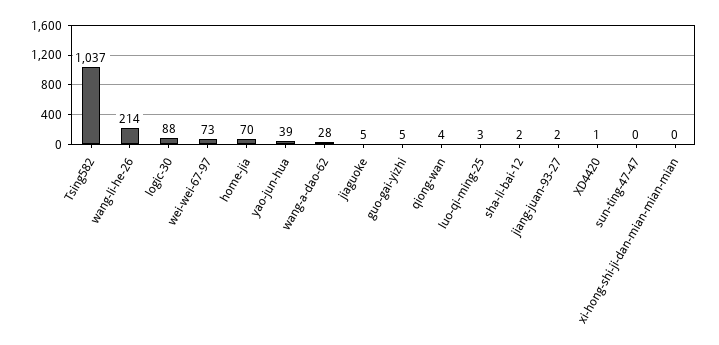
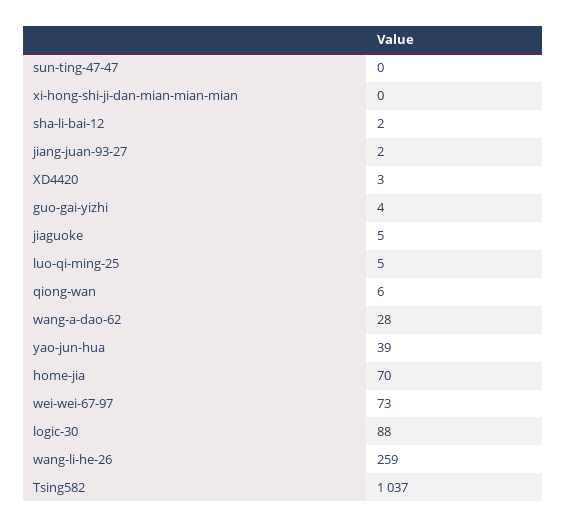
  {
    "Tsing582": 1037,
-   "wang-li-he-26": 214,
+   "wang-li-he-26": 259,
    "logic-30": 88,
    "wei-wei-67-97": 73,
    "home-jia": 70,
    "yao-jun-hua": 39,
    "wang-a-dao-62": 28,
    "jiaguoke": 5,
-   "guo-gai-yizhi": 5,
+   "guo-gai-yizhi": 4,
-   "qiong-wan": 4,
+   "qiong-wan": 6,
-   "luo-qi-ming-25": 3,
+   "luo-qi-ming-25": 5,
    "sha-li-bai-12": 2,
    "jiang-juan-93-27": 2,
-   "XD4420": 1,
+   "XD4420": 3,
    "sun-ting-47-47": 0,
    "xi-hong-shi-ji-dan-mian-mian-mian": 0
  }

